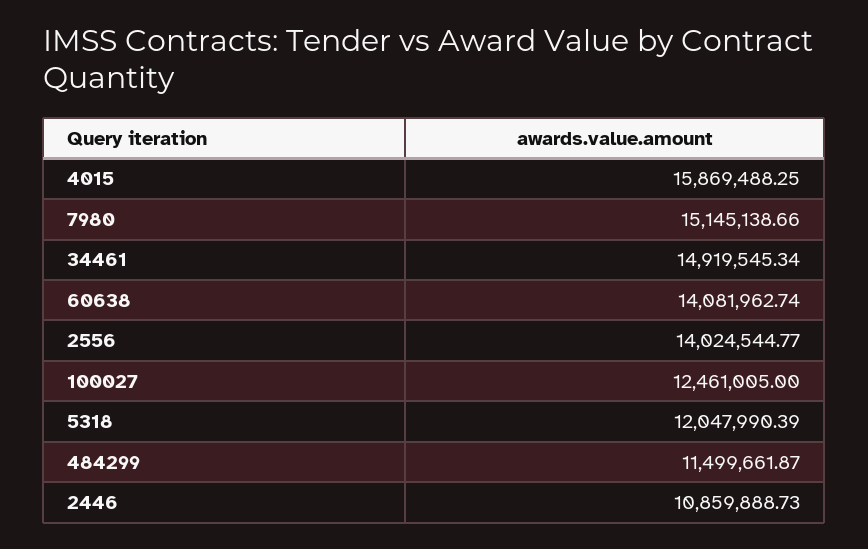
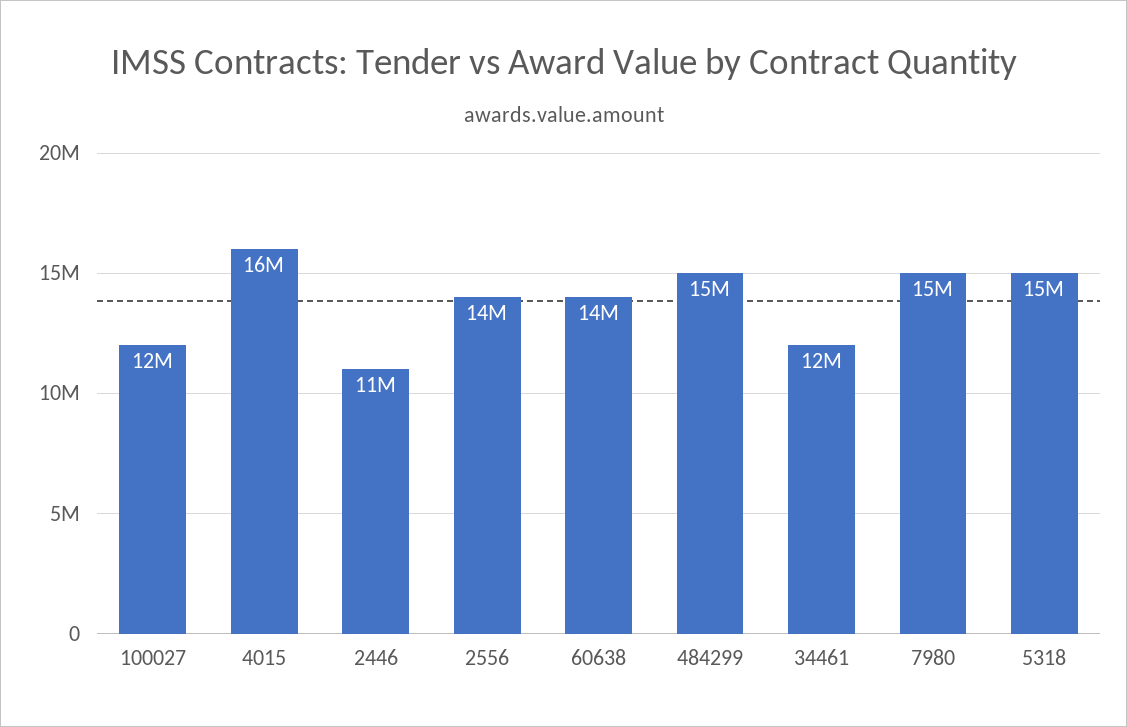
  {
    "4015": 15869488.25,
    "7980": 15145138.66,
-   "34461": 14919545.34,
+   "34461": 12000000,
    "60638": 14081962.74,
    "2556": 14024544.77,
    "100027": 12461005,
-   "5318": 12047990.39,
+   "5318": 15000000,
-   "484299": 11499661.87,
+   "484299": 15000000,
    "2446": 10859888.73
  }

